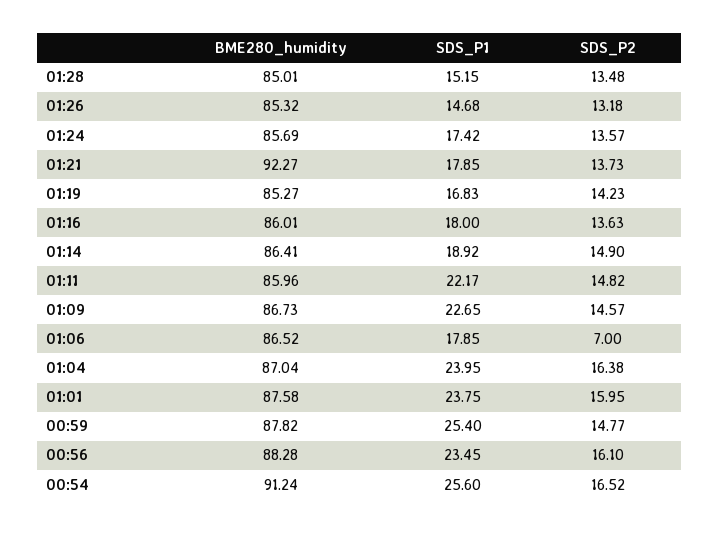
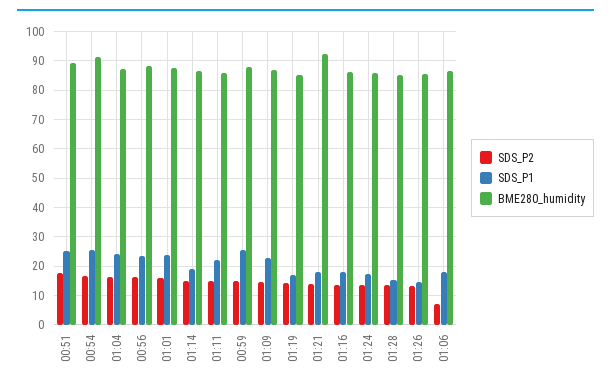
  {
    "BME280_humidity": {
      "01:28": 85.01,
      "01:26": 85.32,
      "01:24": 85.69,
      "01:21": 92.27,
      "01:19": 85.27,
      "01:16": 86.01,
      "01:14": 86.41,
      "01:11": 85.96,
      "01:09": 86.73,
      "01:06": 86.52,
      "01:04": 87.04,
      "01:01": 87.58,
      "00:59": 87.82,
      "00:56": 88.28,
-     "00:54": 91.24
+     "00:54": 91.24,
+     "00:51": 90
    },
    "SDS_P1": {
      "01:28": 15.15,
      "01:26": 14.68,
      "01:24": 17.42,
      "01:21": 17.85,
      "01:19": 16.83,
      "01:16": 18,
      "01:14": 18.92,
      "01:11": 22.17,
      "01:09": 22.65,
      "01:06": 17.85,
      "01:04": 23.95,
      "01:01": 23.75,
      "00:59": 25.4,
      "00:56": 23.45,
-     "00:54": 25.6
+     "00:54": 25.6,
+     "00:51": 25
    },
    "SDS_P2": {
      "01:28": 13.48,
      "01:26": 13.18,
      "01:24": 13.57,
      "01:21": 13.73,
      "01:19": 14.23,
      "01:16": 13.63,
      "01:14": 14.9,
      "01:11": 14.82,
      "01:09": 14.57,
      "01:06": 7,
      "01:04": 16.38,
      "01:01": 15.95,
      "00:59": 14.77,
      "00:56": 16.1,
-     "00:54": 16.52
+     "00:54": 16.52,
+     "00:51": 17.5
    }
  }

